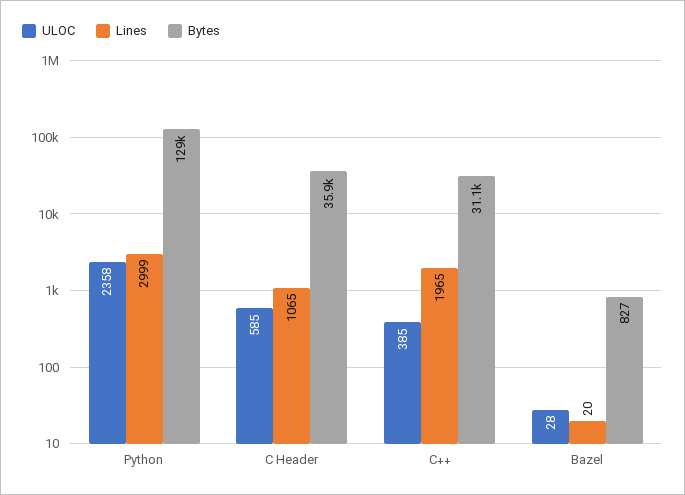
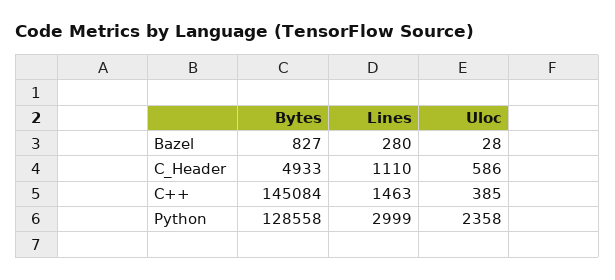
  {
    "ULOC": {
      "Python": 2358,
-     "C Header": 585,
+     "C Header": 586,
      "C++": 385,
      "Bazel": 28
    },
    "Lines": {
      "Python": 2999,
-     "C Header": 1065,
+     "C Header": 1110,
-     "C++": 1965,
+     "C++": 1463,
-     "Bazel": 20
+     "Bazel": 280
    },
    "Bytes": {
      "Python": 128558,
-     "C Header": 35900,
+     "C Header": 4933,
-     "C++": 31100,
+     "C++": 145084,
      "Bazel": 827
    }
  }

